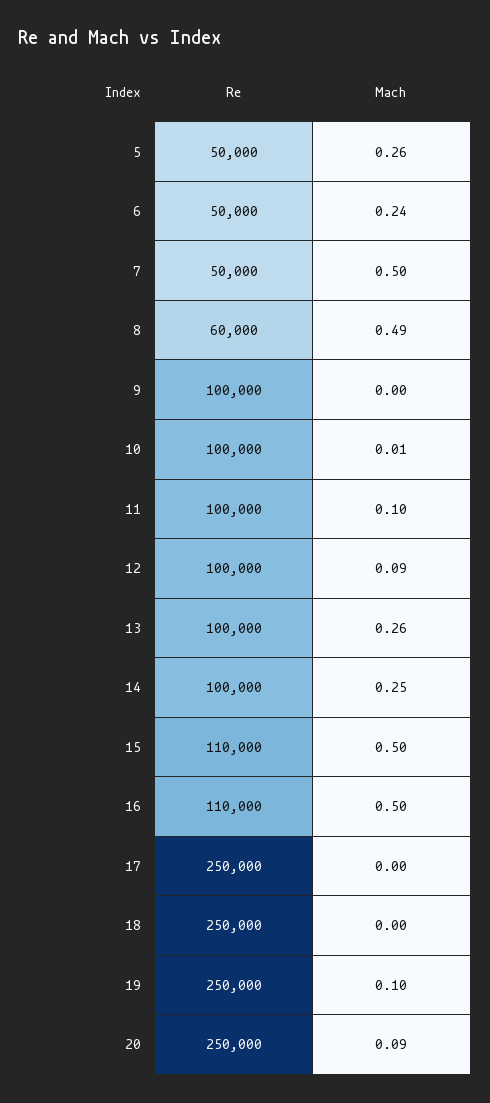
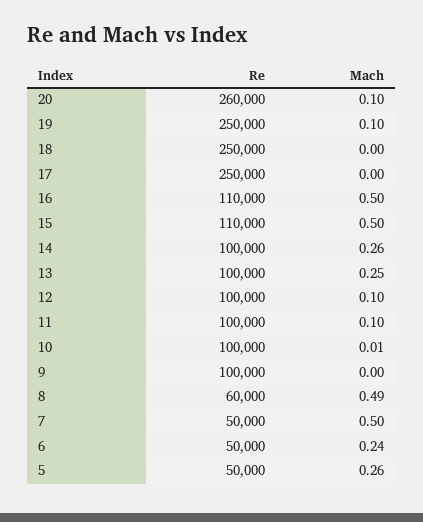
  {
    "Re": {
      "5": 50000,
      "6": 50000,
      "7": 50000,
      "8": 60000,
      "9": 100000,
      "10": 100000,
      "11": 100000,
      "12": 100000,
      "13": 100000,
      "14": 100000,
      "15": 110000,
      "16": 110000,
      "17": 250000,
      "18": 250000,
      "19": 250000,
-     "20": 250000
+     "20": 260000
    },
    "Mach": {
      "5": 0.26,
      "6": 0.24,
      "7": 0.5,
      "8": 0.49,
      "9": 0,
      "10": 0.01,
      "11": 0.1,
-     "12": 0.09,
+     "12": 0.1,
-     "13": 0.26,
+     "13": 0.25,
-     "14": 0.25,
+     "14": 0.26,
      "15": 0.5,
      "16": 0.5,
      "17": 0,
      "18": 0,
      "19": 0.1,
-     "20": 0.09
+     "20": 0.1
    }
  }

